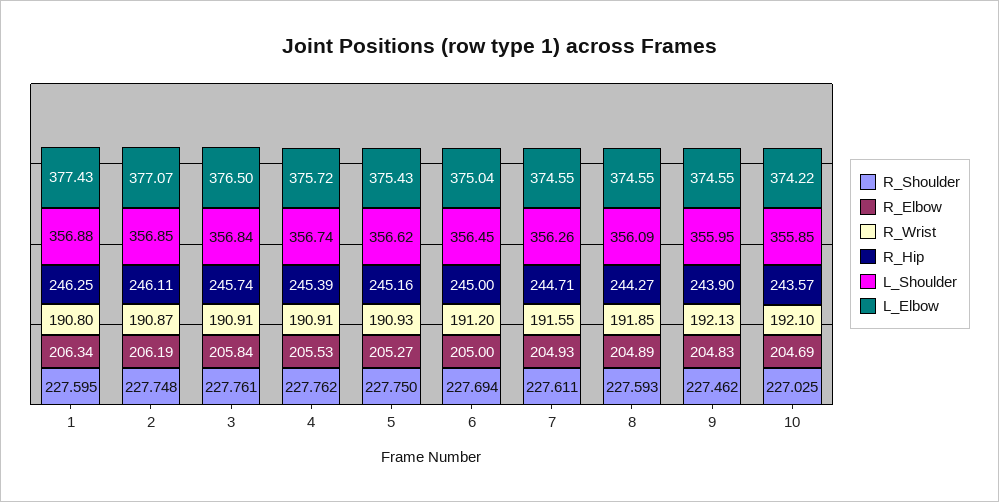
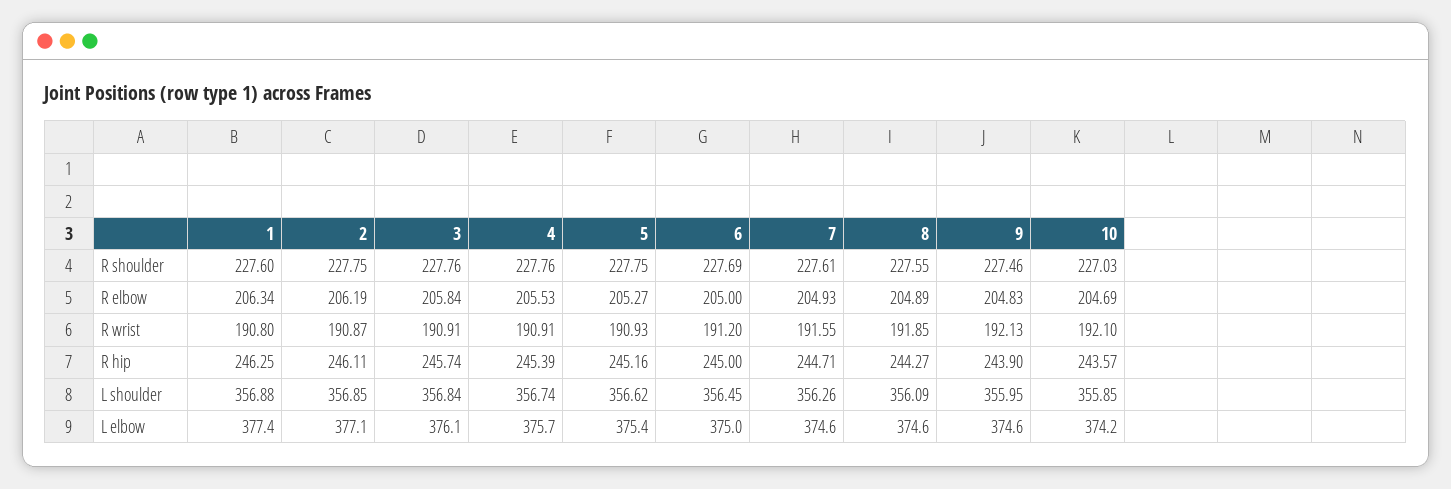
  {
    "R_Shoulder": {
      "1": 227.595,
      "2": 227.748,
      "3": 227.761,
      "4": 227.762,
      "5": 227.75,
      "6": 227.694,
      "7": 227.611,
-     "8": 227.593,
+     "8": 227.55,
      "9": 227.462,
      "10": 227.025
    },
    "R_Elbow": {
      "1": 206.34,
      "2": 206.19,
      "3": 205.84,
      "4": 205.53,
      "5": 205.27,
      "6": 205,
      "7": 204.93,
      "8": 204.89,
      "9": 204.83,
      "10": 204.69
    },
    "R_Wrist": {
      "1": 190.8,
      "2": 190.87,
      "3": 190.91,
      "4": 190.91,
      "5": 190.93,
      "6": 191.2,
      "7": 191.55,
      "8": 191.85,
      "9": 192.13,
      "10": 192.1
    },
    "R_Hip": {
      "1": 246.25,
      "2": 246.11,
      "3": 245.74,
      "4": 245.39,
      "5": 245.16,
      "6": 245,
      "7": 244.71,
      "8": 244.27,
      "9": 243.9,
      "10": 243.57
    },
    "L_Shoulder": {
      "1": 356.88,
      "2": 356.85,
      "3": 356.84,
      "4": 356.74,
      "5": 356.62,
      "6": 356.45,
      "7": 356.26,
      "8": 356.09,
      "9": 355.95,
      "10": 355.85
    },
    "L_Elbow": {
      "1": 377.43,
      "2": 377.07,
-     "3": 376.5,
+     "3": 376.1,
      "4": 375.72,
      "5": 375.43,
      "6": 375.04,
      "7": 374.55,
      "8": 374.55,
      "9": 374.55,
      "10": 374.22
    }
  }

